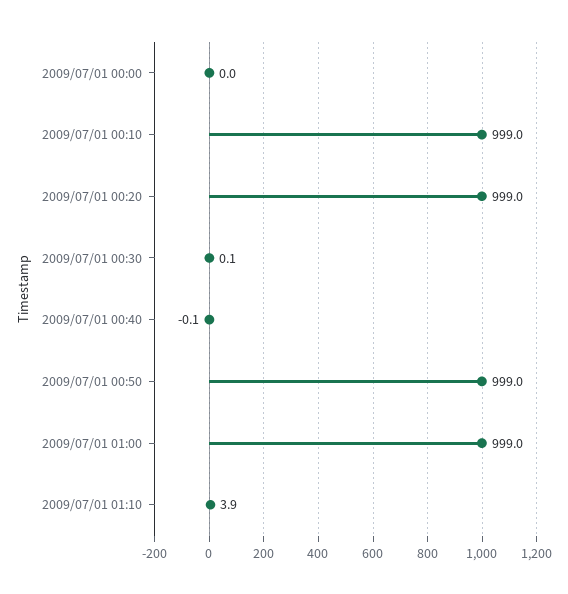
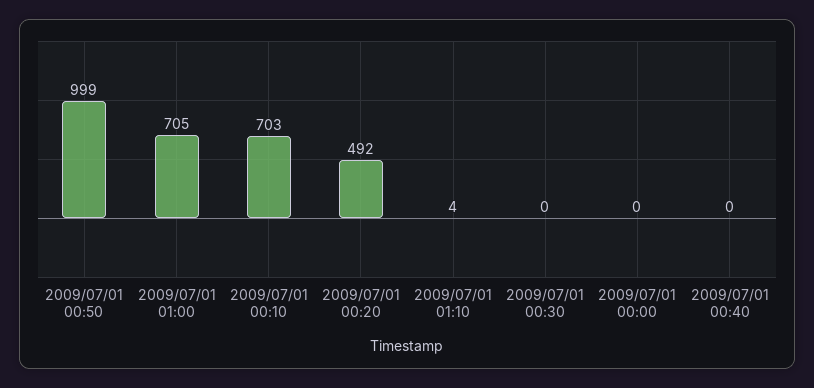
  {
    "2009/07/01 00:00": 0,
-   "2009/07/01 00:10": 999,
+   "2009/07/01 00:10": 703,
-   "2009/07/01 00:20": 999,
+   "2009/07/01 00:20": 492,
    "2009/07/01 00:30": 0.1,
    "2009/07/01 00:40": -0.1,
    "2009/07/01 00:50": 999,
-   "2009/07/01 01:00": 999,
+   "2009/07/01 01:00": 705,
    "2009/07/01 01:10": 3.9
  }

